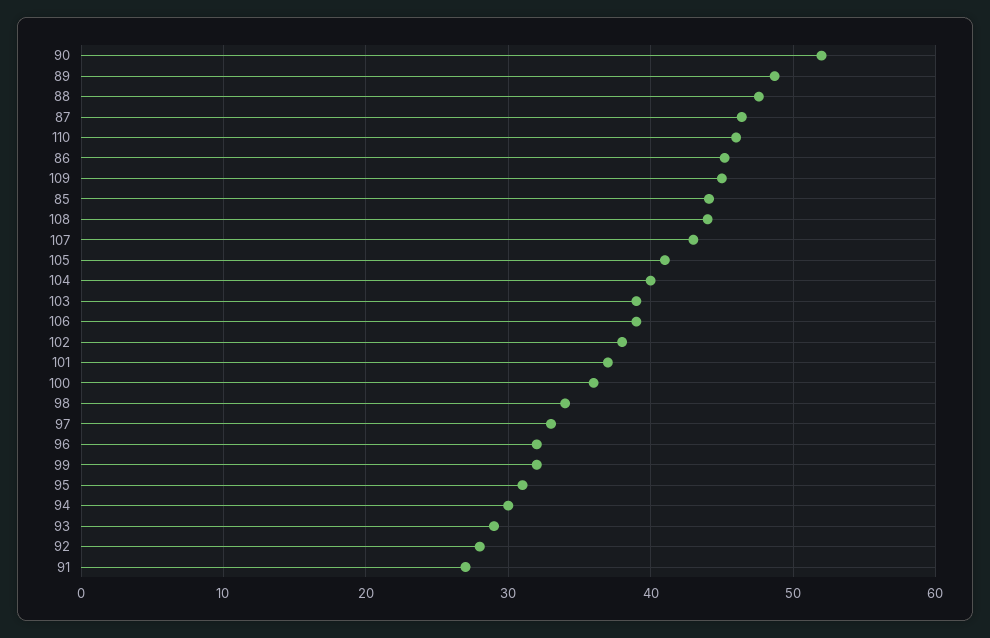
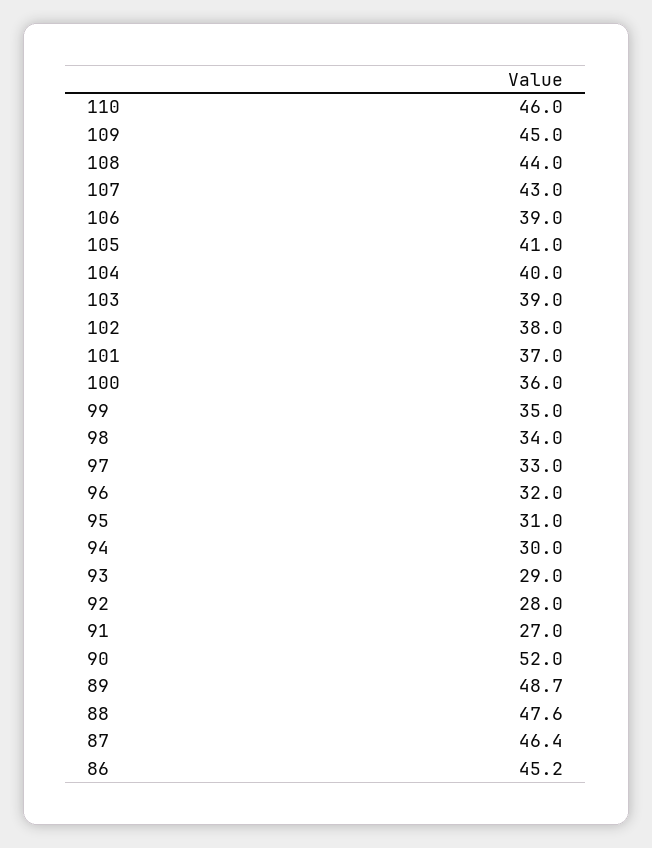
  {
    "90": 52,
    "89": 48.7,
    "88": 47.6,
    "87": 46.4,
    "110": 46,
    "86": 45.2,
    "109": 45,
-   "85": 44,
    "108": 44,
    "107": 43,
    "105": 41,
    "104": 40,
    "103": 39,
    "106": 39,
    "102": 38,
    "101": 37,
    "100": 36,
    "98": 34,
    "97": 33,
    "96": 32,
-   "99": 32,
+   "99": 35,
    "95": 31,
    "94": 30,
    "93": 29,
    "92": 28,
    "91": 27
  }

